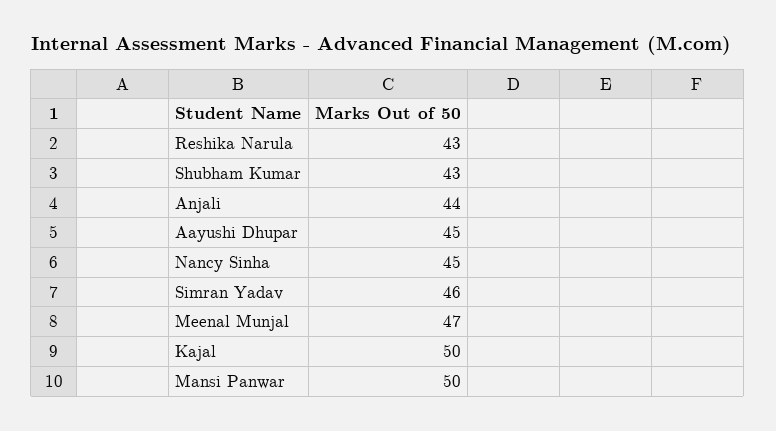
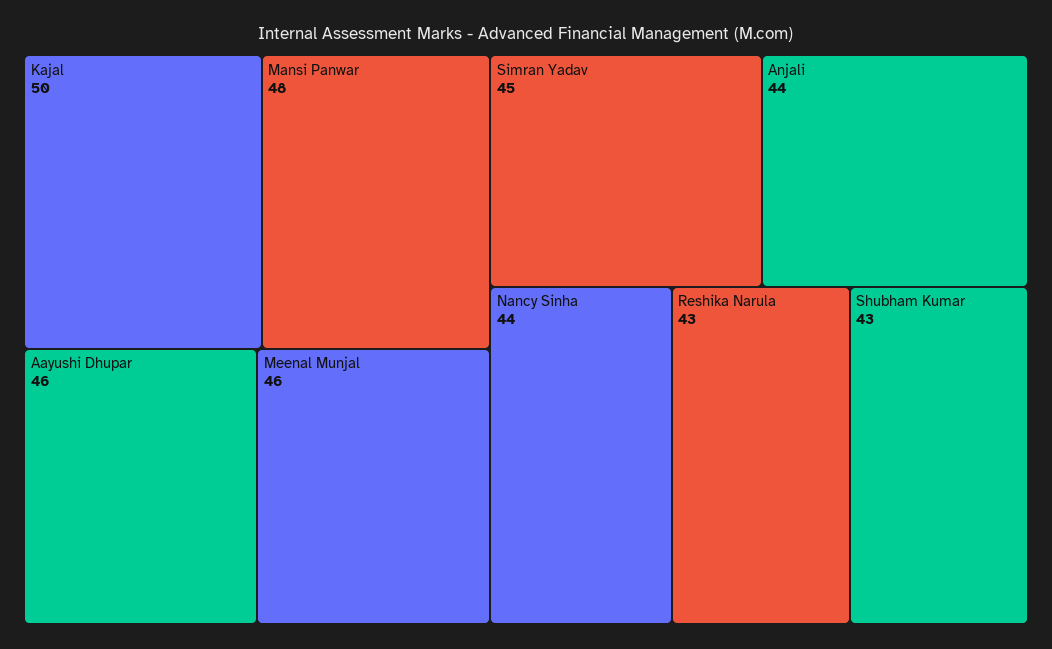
  {
    "Reshika Narula": 43,
    "Shubham Kumar": 43,
    "Anjali": 44,
-   "Aayushi Dhupar": 45,
+   "Aayushi Dhupar": 46,
-   "Nancy Sinha": 45,
+   "Nancy Sinha": 44,
-   "Simran Yadav": 46,
+   "Simran Yadav": 45,
-   "Meenal Munjal": 47,
+   "Meenal Munjal": 46,
    "Kajal": 50,
-   "Mansi Panwar": 50
+   "Mansi Panwar": 48
  }

